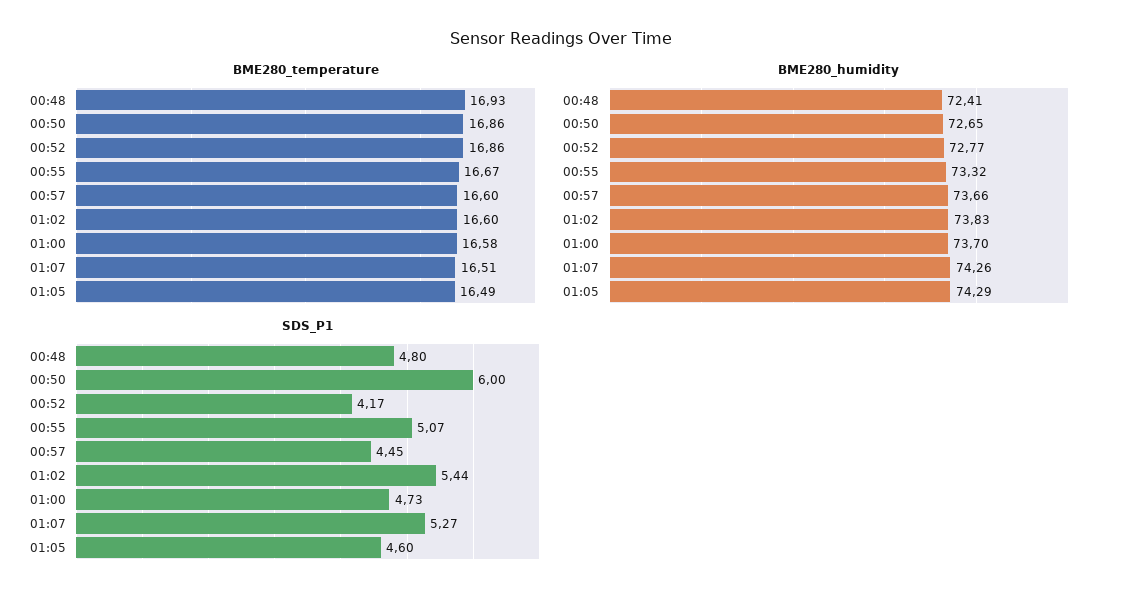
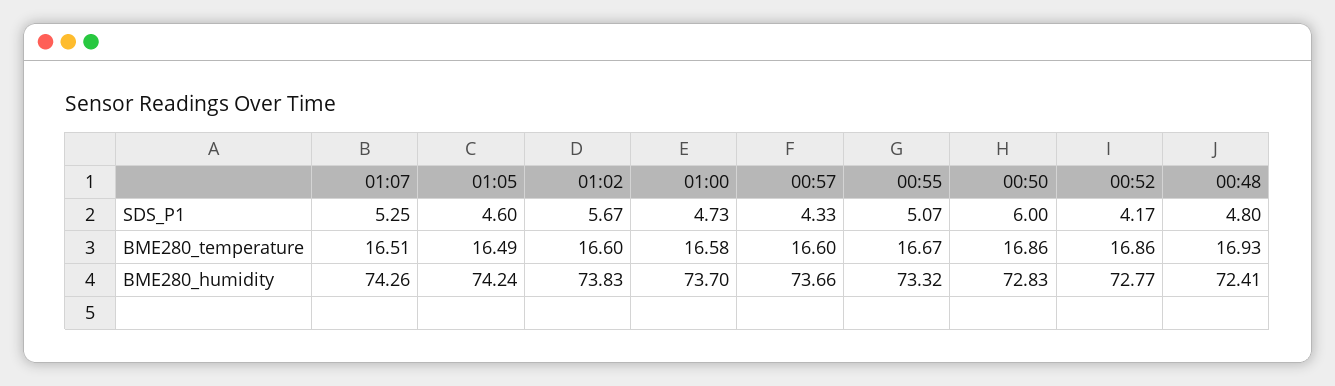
  {
    "BME280_temperature": {
      "00:48": 16.93,
      "00:50": 16.86,
      "00:52": 16.86,
      "00:55": 16.67,
      "00:57": 16.6,
      "01:02": 16.6,
      "01:00": 16.58,
      "01:07": 16.51,
      "01:05": 16.49
    },
    "BME280_humidity": {
      "00:48": 72.41,
-     "00:50": 72.65,
+     "00:50": 72.83,
      "00:52": 72.77,
      "00:55": 73.32,
      "00:57": 73.66,
      "01:02": 73.83,
      "01:00": 73.7,
      "01:07": 74.26,
-     "01:05": 74.29
+     "01:05": 74.24
    },
    "SDS_P1": {
      "00:48": 4.8,
      "00:50": 6,
      "00:52": 4.17,
      "00:55": 5.07,
-     "00:57": 4.45,
+     "00:57": 4.33,
-     "01:02": 5.44,
+     "01:02": 5.67,
      "01:00": 4.73,
-     "01:07": 5.27,
+     "01:07": 5.25,
      "01:05": 4.6
    }
  }

